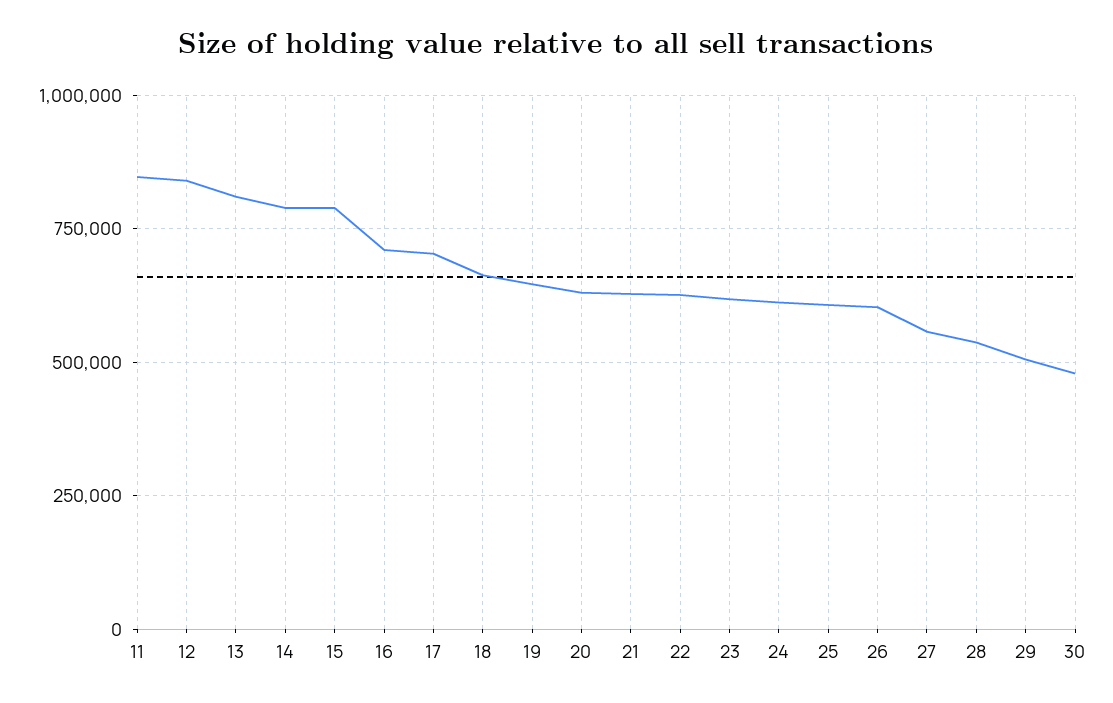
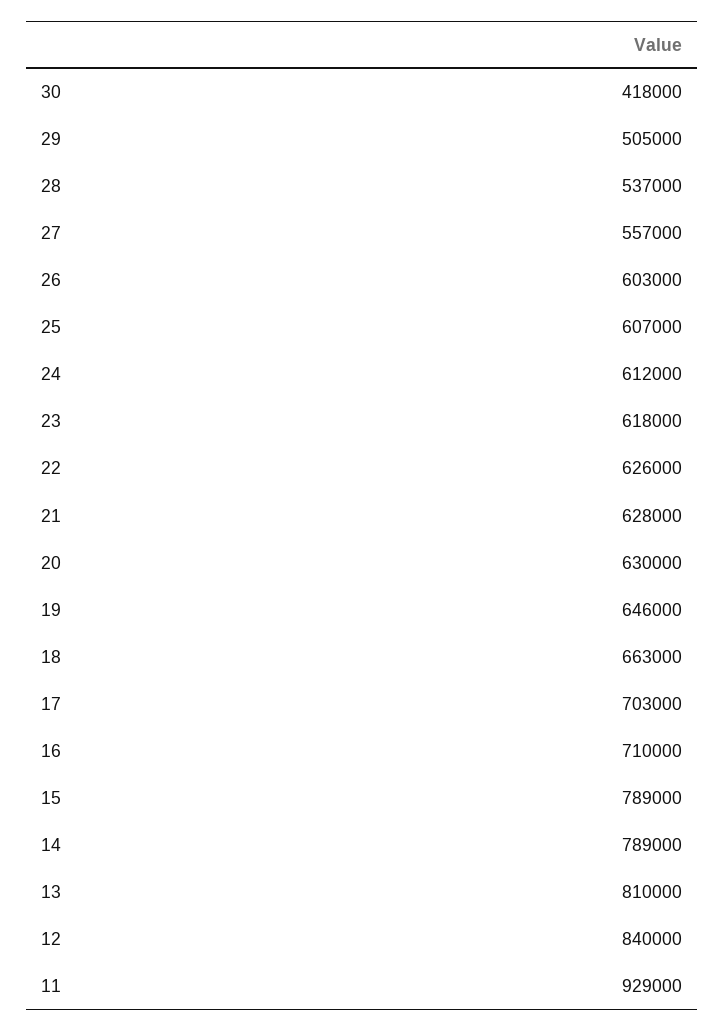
  {
-   "11": 850000,
+   "11": 929000,
    "12": 840000,
    "13": 810000,
    "14": 789000,
    "15": 789000,
    "16": 710000,
    "17": 703000,
    "18": 663000,
    "19": 646000,
    "20": 630000,
    "21": 628000,
    "22": 626000,
    "23": 618000,
    "24": 612000,
    "25": 607000,
    "26": 603000,
    "27": 557000,
    "28": 537000,
    "29": 505000,
-   "30": 475000
+   "30": 418000
  }

